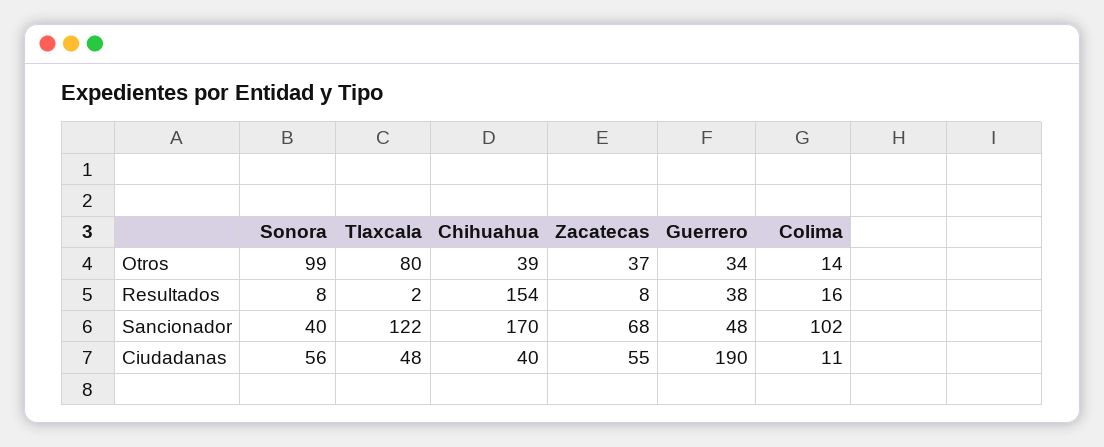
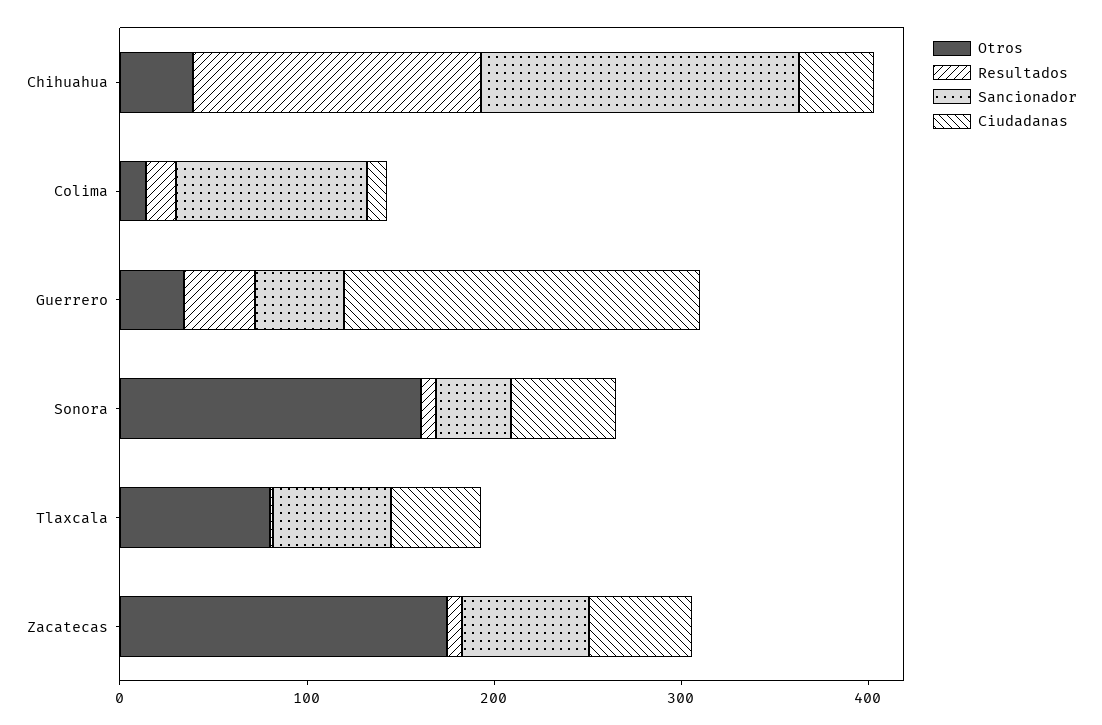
  {
    "Otros": {
-     "Sonora": 99,
+     "Sonora": 160,
      "Tlaxcala": 80,
      "Chihuahua": 39,
-     "Zacatecas": 37,
+     "Zacatecas": 180,
      "Guerrero": 34,
      "Colima": 14
    },
    "Resultados": {
      "Sonora": 8,
      "Tlaxcala": 2,
      "Chihuahua": 154,
      "Zacatecas": 8,
      "Guerrero": 38,
      "Colima": 16
    },
    "Sancionador": {
      "Sonora": 40,
-     "Tlaxcala": 122,
+     "Tlaxcala": 60,
      "Chihuahua": 170,
      "Zacatecas": 68,
      "Guerrero": 48,
      "Colima": 102
    },
    "Ciudadanas": {
      "Sonora": 56,
      "Tlaxcala": 48,
      "Chihuahua": 40,
      "Zacatecas": 55,
      "Guerrero": 190,
      "Colima": 11
    }
  }

